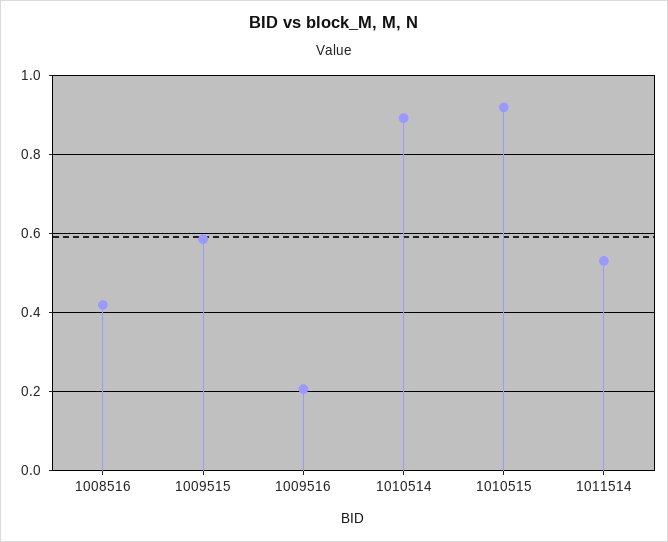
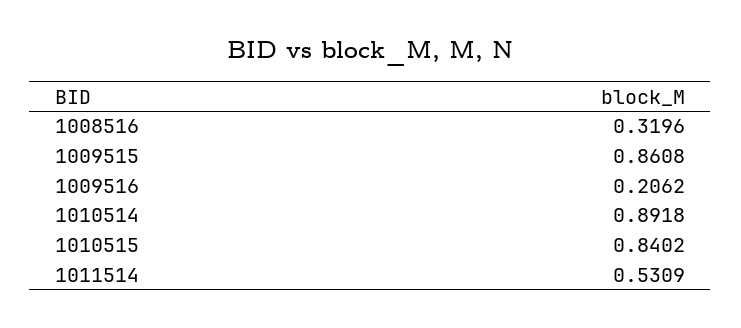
  {
-   "1008516": 0.42,
+   "1008516": 0.3196,
-   "1009515": 0.58,
+   "1009515": 0.8608,
    "1009516": 0.2062,
    "1010514": 0.8918,
-   "1010515": 0.92,
+   "1010515": 0.8402,
    "1011514": 0.5309
  }

